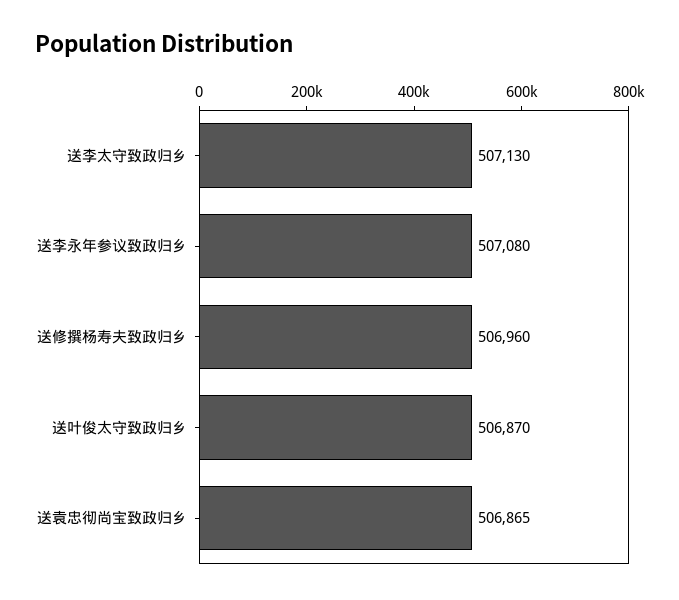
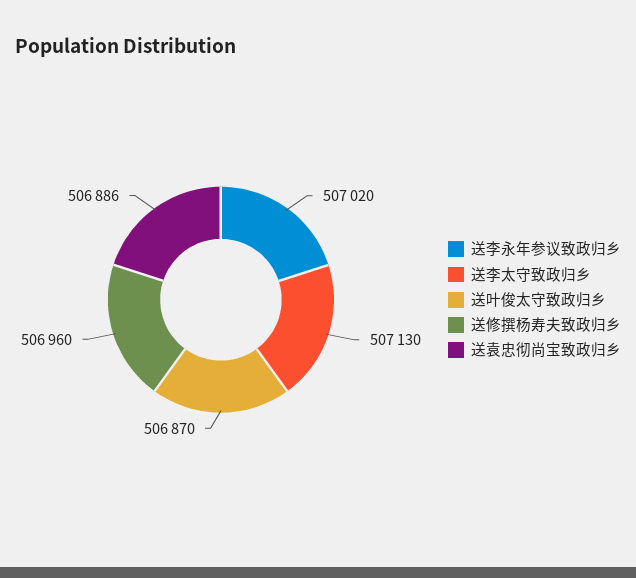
  {
    "送李太守致政归乡": 507130,
-   "送李永年参议致政归乡": 507080,
+   "送李永年参议致政归乡": 507020,
    "送修撰杨寿夫致政归乡": 506960,
    "送叶俊太守致政归乡": 506870,
-   "送袁忠彻尚宝致政归乡": 506865
+   "送袁忠彻尚宝致政归乡": 506886
  }

